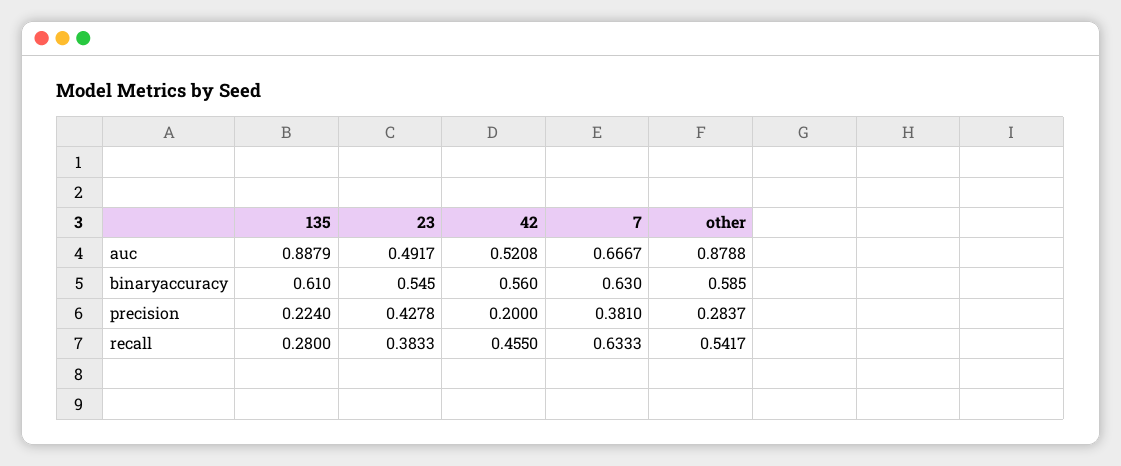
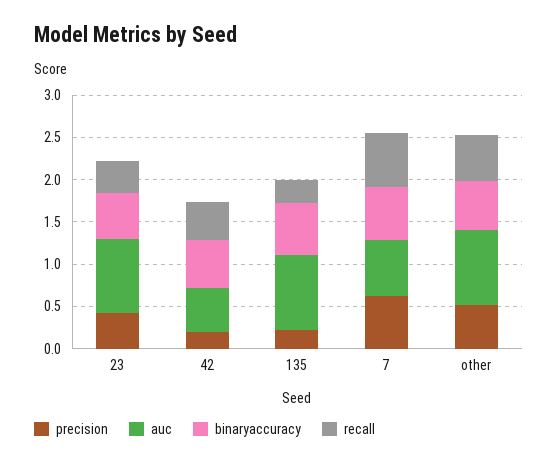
  {
    "auc": {
      "135": 0.8879,
-     "23": 0.4917,
+     "23": 0.9,
      "42": 0.5208,
      "7": 0.6667,
      "other": 0.8788
    },
    "binaryaccuracy": {
      "135": 0.61,
      "23": 0.545,
      "42": 0.56,
      "7": 0.63,
      "other": 0.585
    },
    "precision": {
      "135": 0.224,
      "23": 0.4278,
      "42": 0.2,
-     "7": 0.381,
+     "7": 0.6,
-     "other": 0.2837
+     "other": 0.5
    },
    "recall": {
      "135": 0.28,
      "23": 0.3833,
      "42": 0.455,
      "7": 0.6333,
      "other": 0.5417
    }
  }

